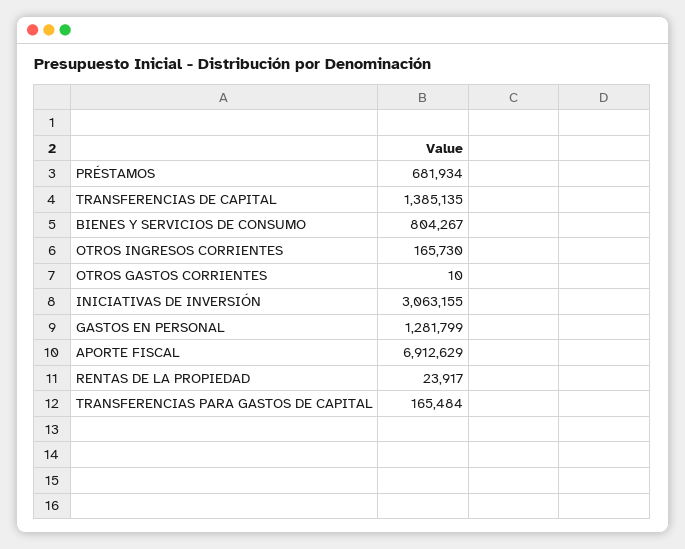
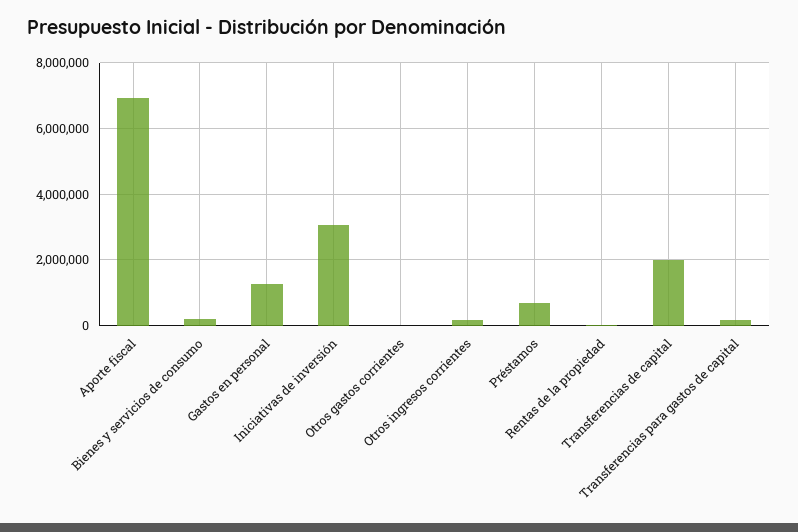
  {
    "PRÉSTAMOS": 681934,
-   "TRANSFERENCIAS DE CAPITAL": 1385135,
+   "TRANSFERENCIAS DE CAPITAL": 2000000,
-   "BIENES Y SERVICIOS DE CONSUMO": 804267,
+   "BIENES Y SERVICIOS DE CONSUMO": 200000,
    "OTROS INGRESOS CORRIENTES": 165730,
    "OTROS GASTOS CORRIENTES": 10,
    "INICIATIVAS DE INVERSIÓN": 3063155,
    "GASTOS EN PERSONAL": 1281799,
    "APORTE FISCAL": 6912629,
    "RENTAS DE LA PROPIEDAD": 23917,
    "TRANSFERENCIAS PARA GASTOS DE CAPITAL": 165484
  }

